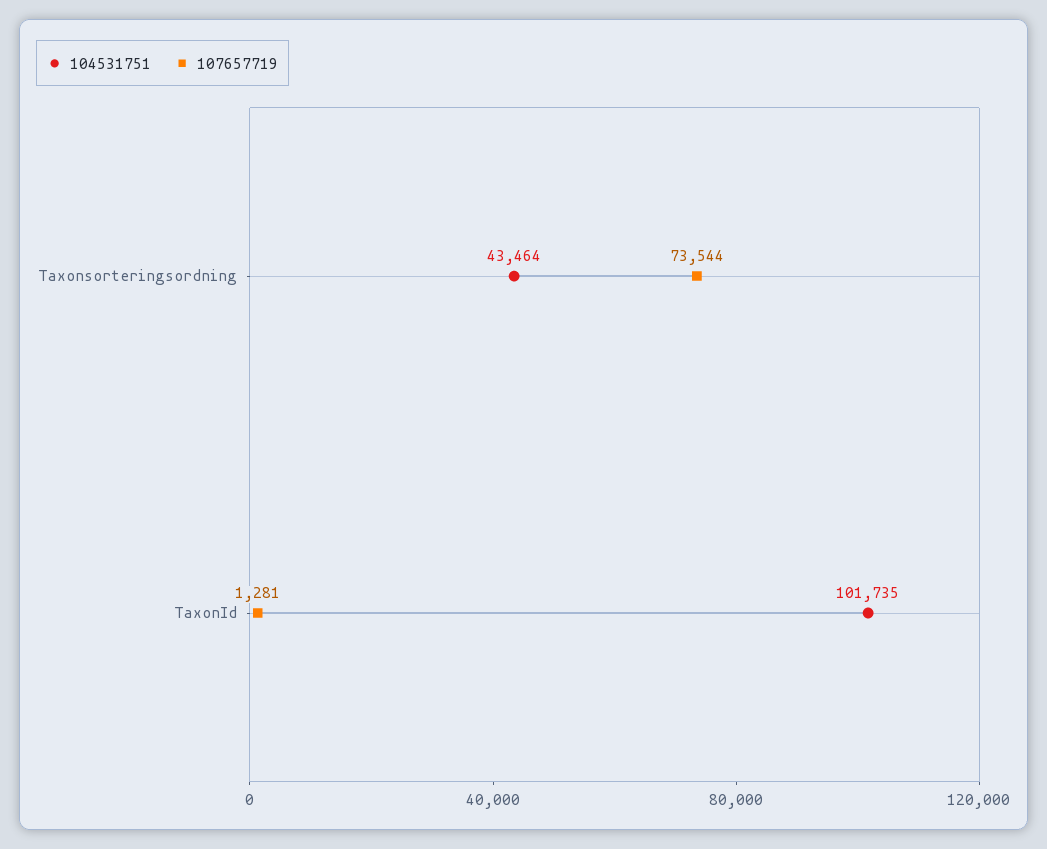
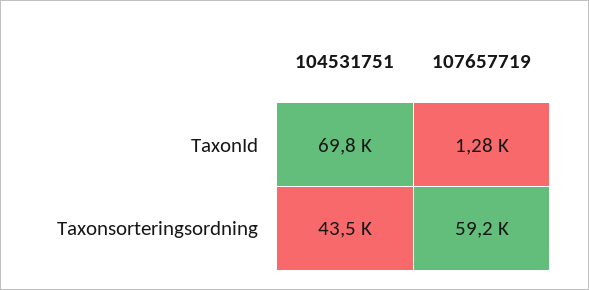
  {
    "104531751": {
      "Taxonsorteringsordning": 43464,
-     "TaxonId": 101735
+     "TaxonId": 69800
    },
    "107657719": {
-     "Taxonsorteringsordning": 73544,
+     "Taxonsorteringsordning": 59200,
      "TaxonId": 1281
    }
  }

